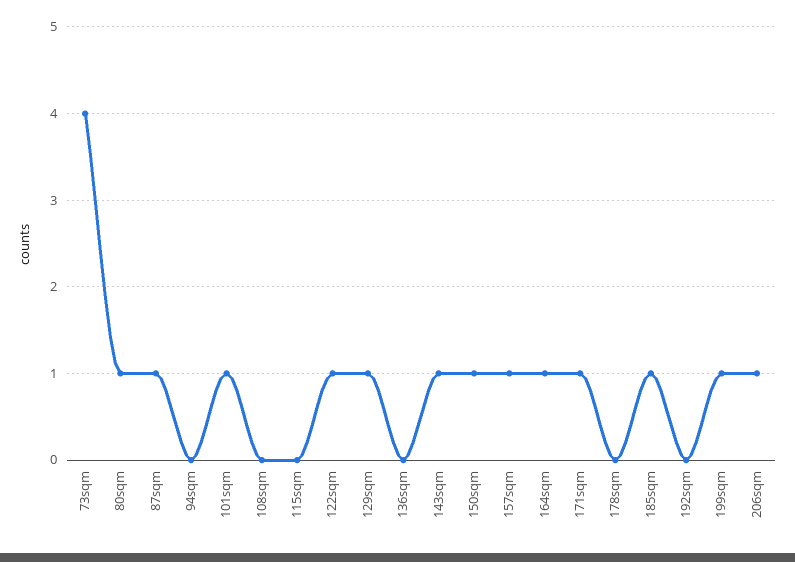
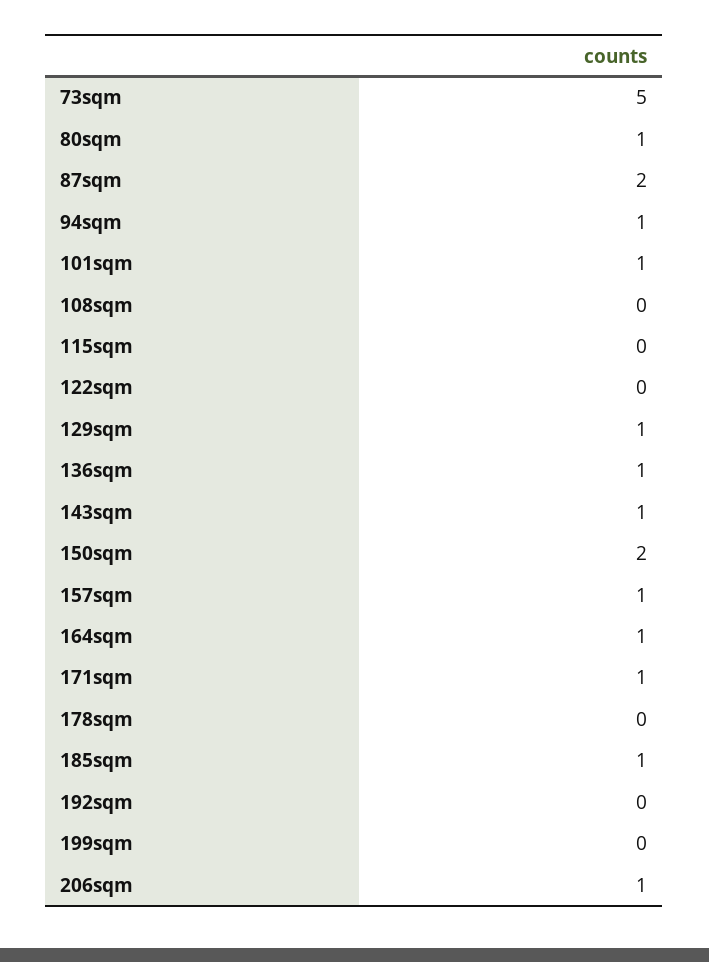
  {
-   "73sqm": 4,
+   "73sqm": 5,
    "80sqm": 1,
-   "87sqm": 1,
+   "87sqm": 2,
-   "94sqm": 0,
+   "94sqm": 1,
    "101sqm": 1,
    "108sqm": 0,
    "115sqm": 0,
-   "122sqm": 1,
+   "122sqm": 0,
    "129sqm": 1,
-   "136sqm": 0,
+   "136sqm": 1,
    "143sqm": 1,
-   "150sqm": 1,
+   "150sqm": 2,
    "157sqm": 1,
    "164sqm": 1,
    "171sqm": 1,
    "178sqm": 0,
    "185sqm": 1,
    "192sqm": 0,
-   "199sqm": 1,
+   "199sqm": 0,
    "206sqm": 1
  }

